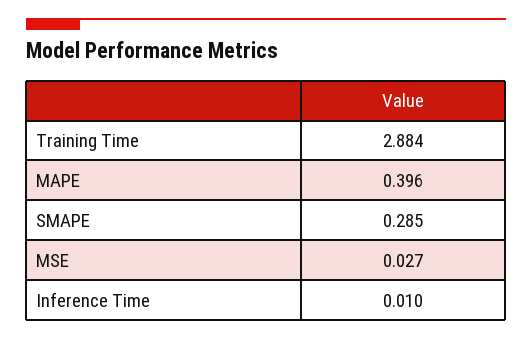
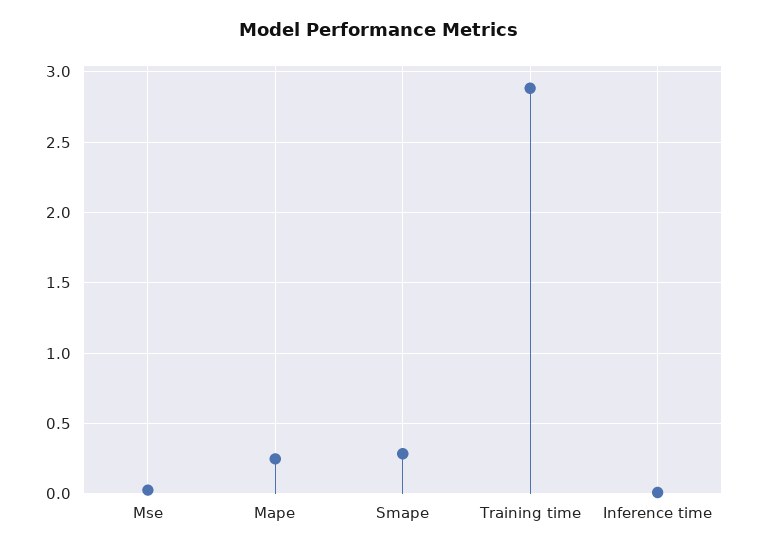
  {
    "Training Time": 2.884,
-   "MAPE": 0.396,
+   "MAPE": 0.25,
    "SMAPE": 0.285,
    "MSE": 0.027,
    "Inference Time": 0.01
  }

